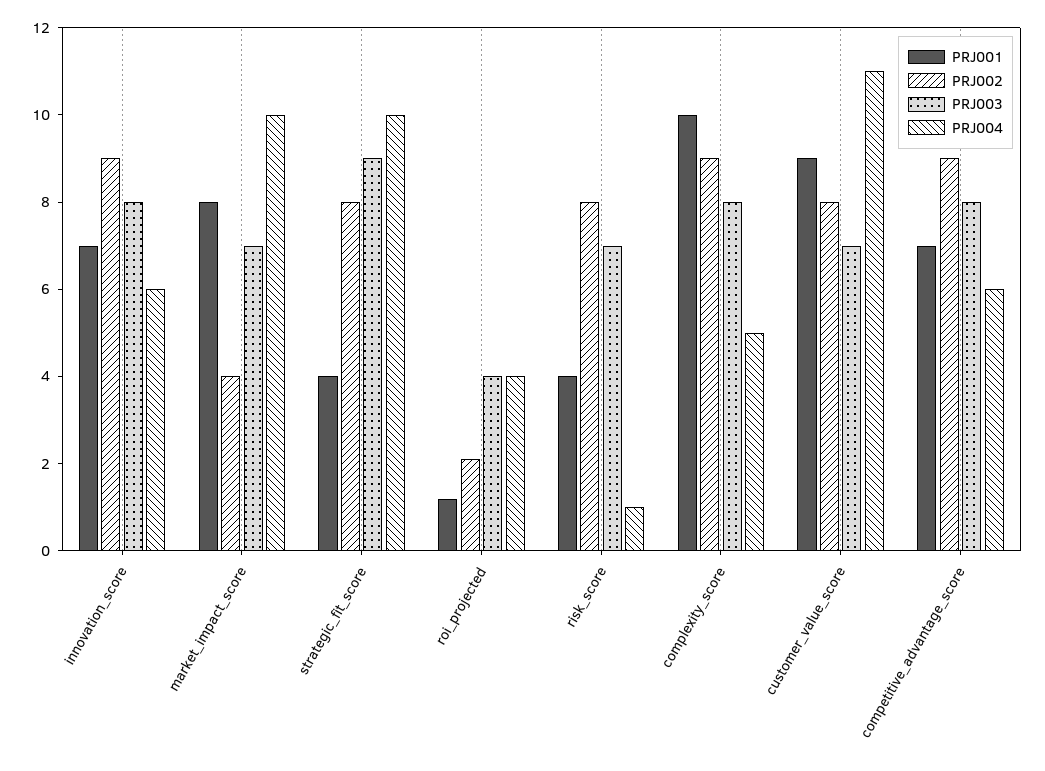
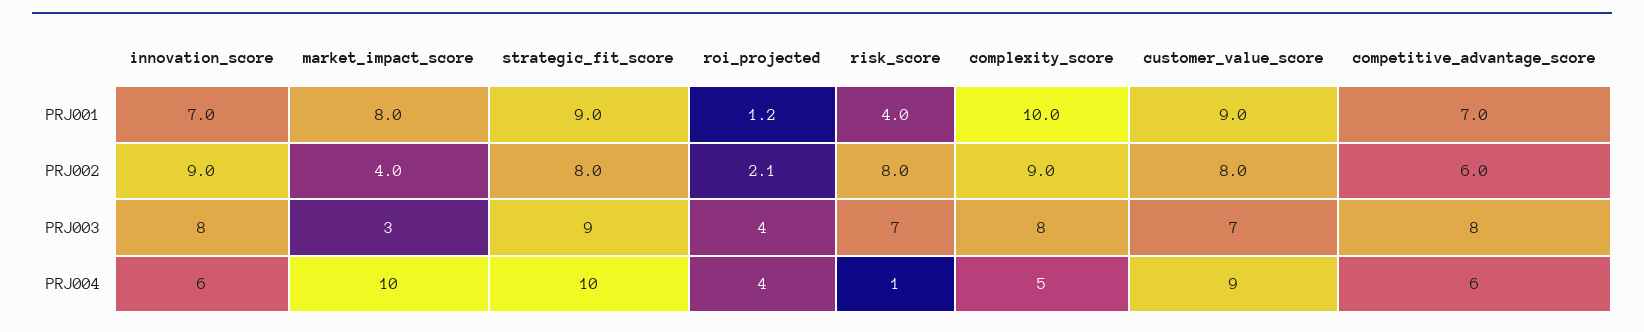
  {
    "PRJ001": {
      "innovation_score": 7,
      "market_impact_score": 8,
-     "strategic_fit_score": 4,
+     "strategic_fit_score": 9,
      "roi_projected": 1.2,
      "risk_score": 4,
      "complexity_score": 10,
      "customer_value_score": 9,
      "competitive_advantage_score": 7
    },
    "PRJ002": {
      "innovation_score": 9,
      "market_impact_score": 4,
      "strategic_fit_score": 8,
      "roi_projected": 2.1,
      "risk_score": 8,
      "complexity_score": 9,
      "customer_value_score": 8,
-     "competitive_advantage_score": 9
+     "competitive_advantage_score": 6
    },
    "PRJ003": {
      "innovation_score": 8,
-     "market_impact_score": 7,
+     "market_impact_score": 3,
      "strategic_fit_score": 9,
      "roi_projected": 4,
      "risk_score": 7,
      "complexity_score": 8,
      "customer_value_score": 7,
      "competitive_advantage_score": 8
    },
    "PRJ004": {
      "innovation_score": 6,
      "market_impact_score": 10,
      "strategic_fit_score": 10,
      "roi_projected": 4,
      "risk_score": 1,
      "complexity_score": 5,
-     "customer_value_score": 11,
+     "customer_value_score": 9,
      "competitive_advantage_score": 6
    }
  }

